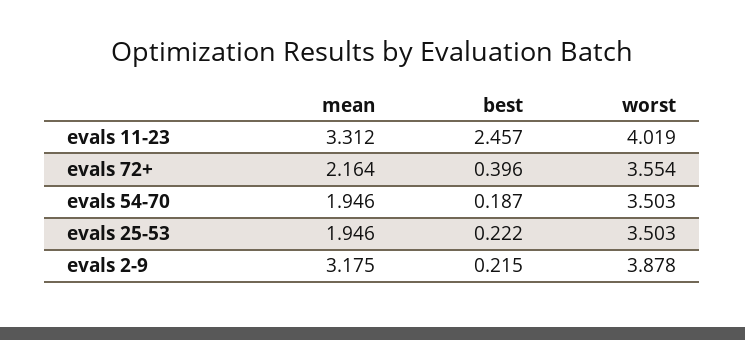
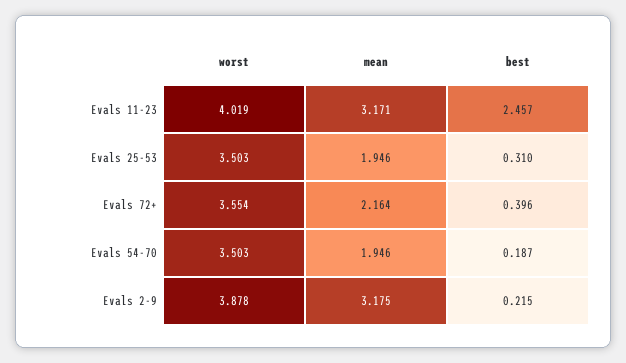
  {
    "mean": {
-     "evals 11-23": 3.312,
+     "evals 11-23": 3.171,
      "evals 72+": 2.164,
      "evals 54-70": 1.946,
      "evals 25-53": 1.946,
      "evals 2-9": 3.175
    },
    "best": {
      "evals 11-23": 2.457,
      "evals 72+": 0.396,
      "evals 54-70": 0.187,
-     "evals 25-53": 0.222,
+     "evals 25-53": 0.31,
      "evals 2-9": 0.215
    },
    "worst": {
      "evals 11-23": 4.019,
      "evals 72+": 3.554,
      "evals 54-70": 3.503,
      "evals 25-53": 3.503,
      "evals 2-9": 3.878
    }
  }

